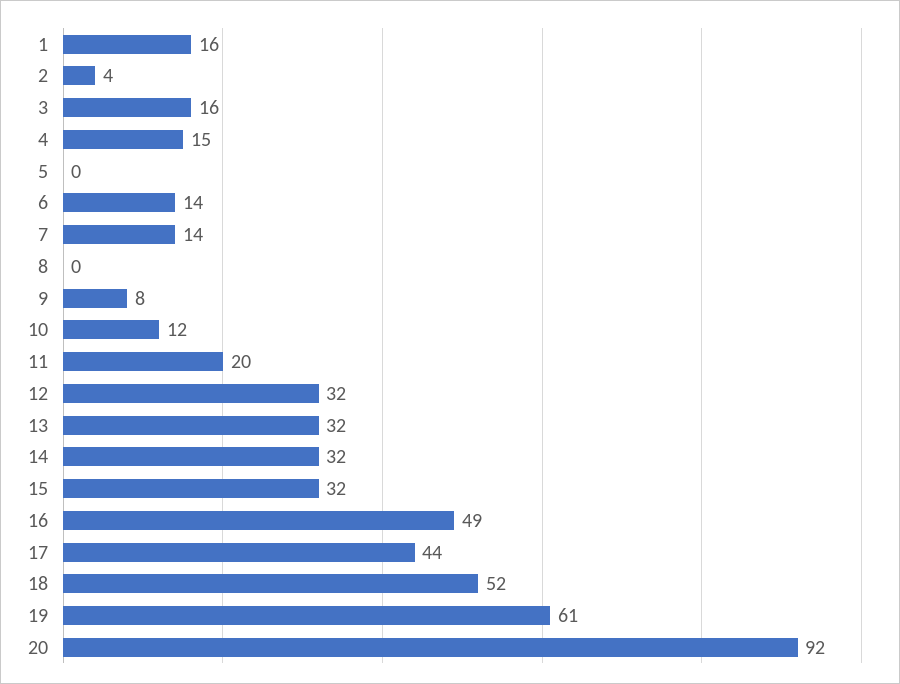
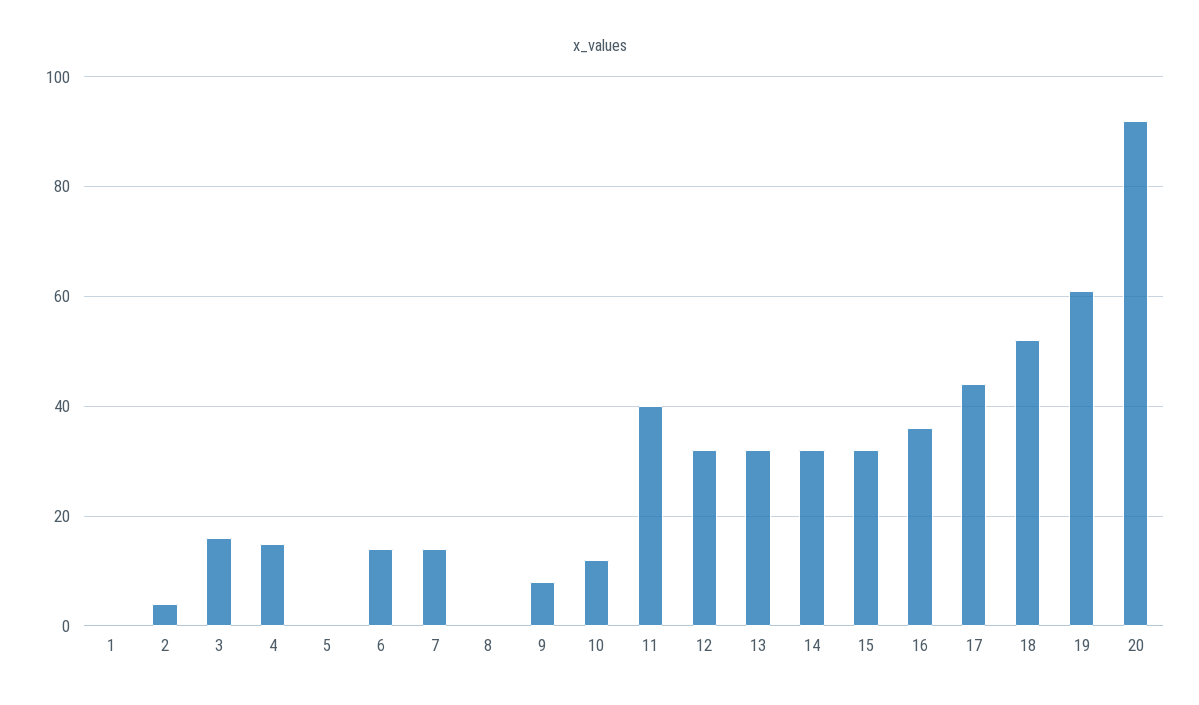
  {
-   "1": 16,
+   "1": 0,
    "2": 4,
    "3": 16,
    "4": 15,
    "5": 0,
    "6": 14,
    "7": 14,
    "8": 0,
    "9": 8,
    "10": 12,
-   "11": 20,
+   "11": 40,
    "12": 32,
    "13": 32,
    "14": 32,
    "15": 32,
-   "16": 49,
+   "16": 35,
    "17": 44,
    "18": 52,
    "19": 61,
    "20": 92
  }

